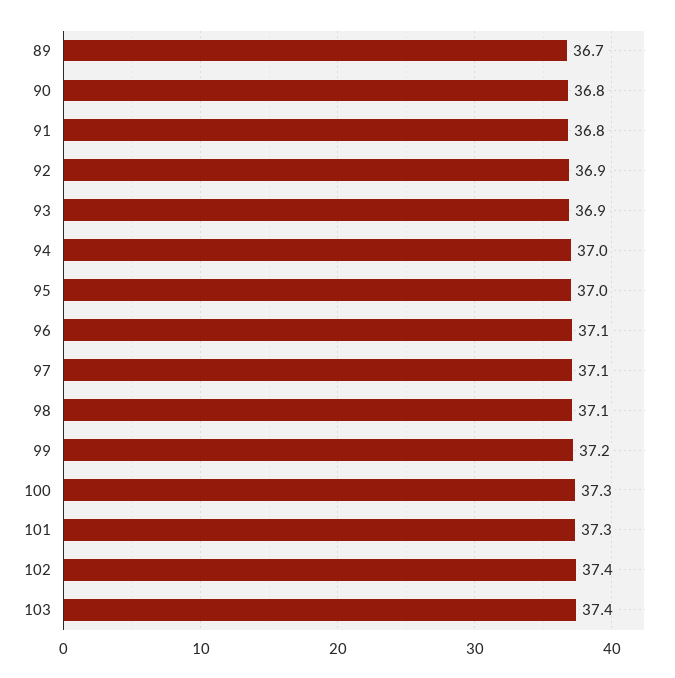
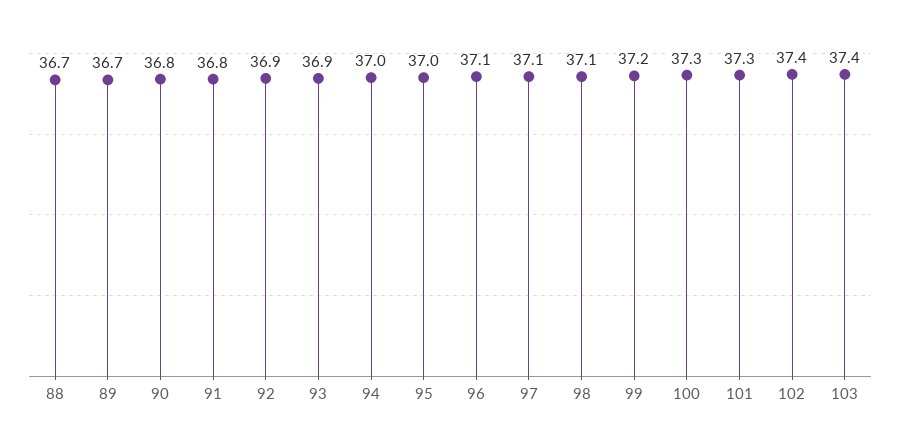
  {
    "89": 36.7,
    "90": 36.8,
    "91": 36.8,
    "92": 36.9,
    "93": 36.9,
    "94": 37,
    "95": 37,
    "96": 37.1,
    "97": 37.1,
    "98": 37.1,
    "99": 37.2,
    "100": 37.3,
    "101": 37.3,
    "102": 37.4,
-   "103": 37.4
+   "103": 37.4,
+   "88": 36.7
  }

